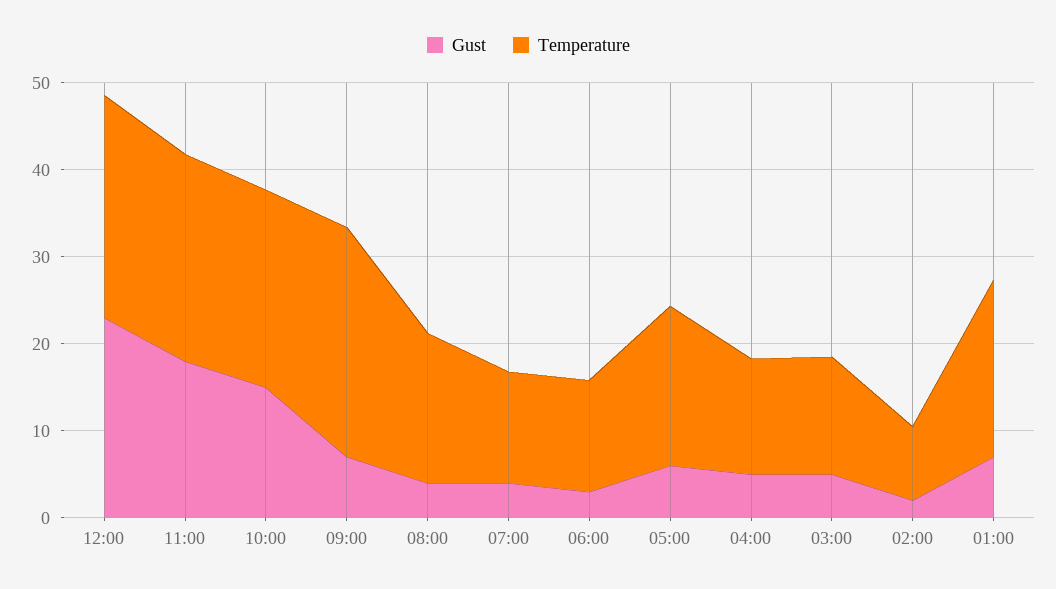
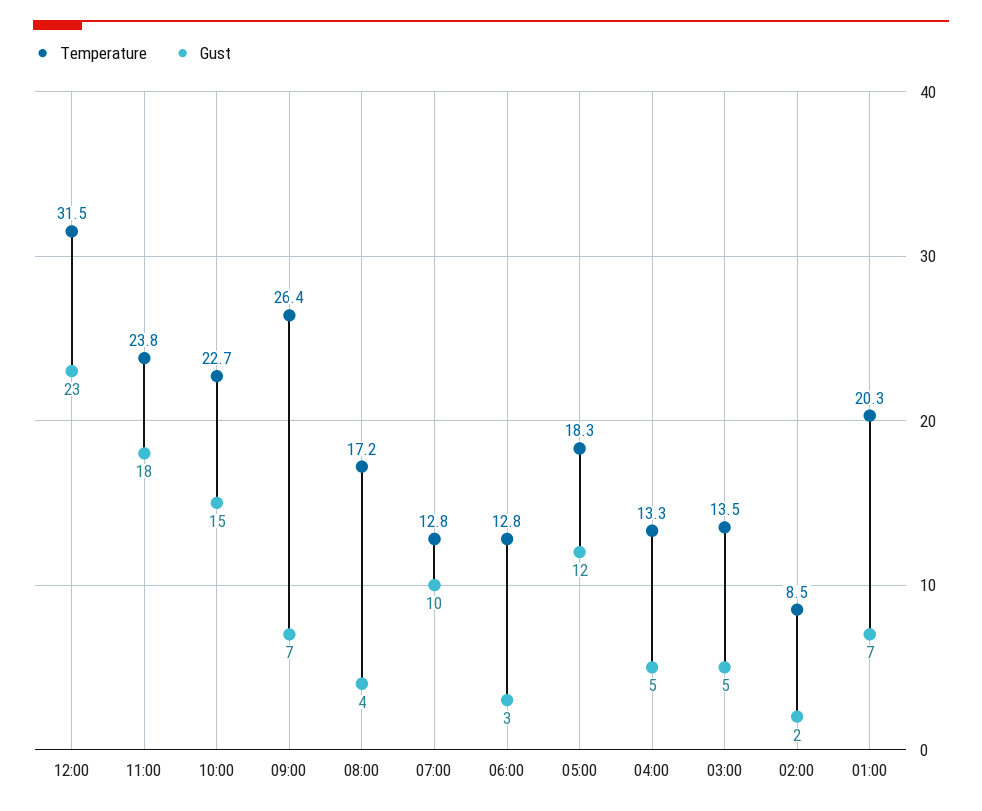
  {
    "Gust": {
      "12:00": 23,
      "11:00": 18,
      "10:00": 15,
      "09:00": 7,
      "08:00": 4,
-     "07:00": 4,
+     "07:00": 10,
      "06:00": 3,
-     "05:00": 6,
+     "05:00": 12,
      "04:00": 5,
      "03:00": 5,
      "02:00": 2,
      "01:00": 7
    },
    "Temperature": {
-     "12:00": 26,
+     "12:00": 31.5,
      "11:00": 23.8,
      "10:00": 22.7,
      "09:00": 26.4,
      "08:00": 17.2,
      "07:00": 12.8,
      "06:00": 12.8,
      "05:00": 18.3,
      "04:00": 13.3,
      "03:00": 13.5,
      "02:00": 8.5,
      "01:00": 20.3
    }
  }

